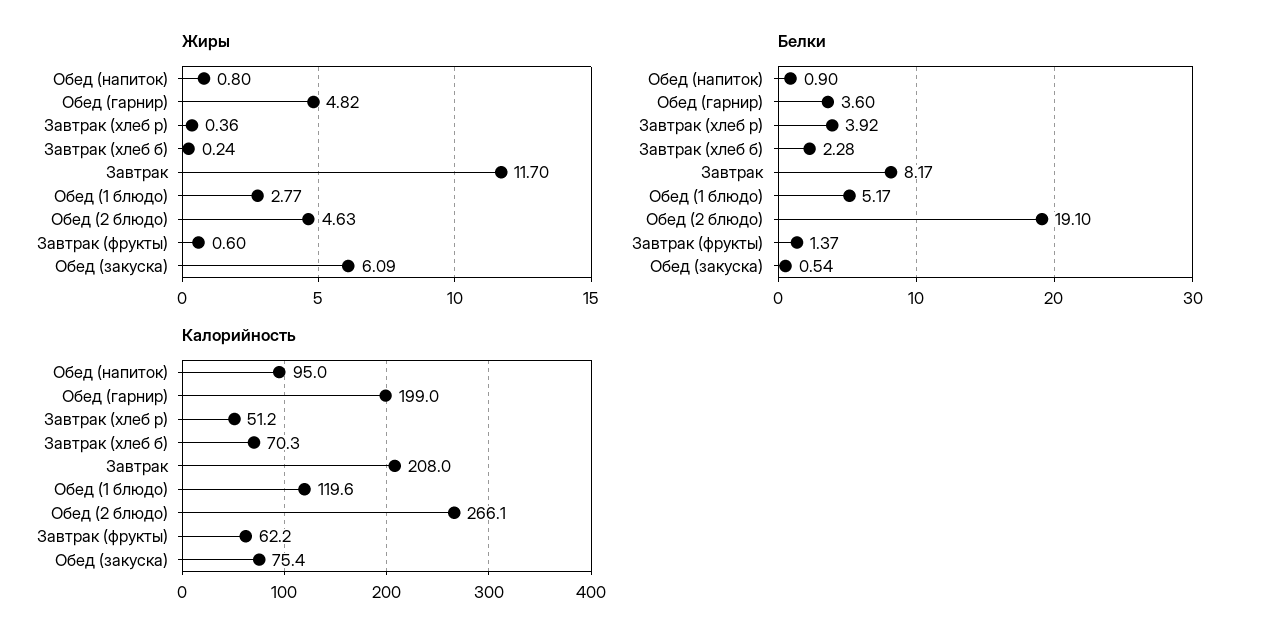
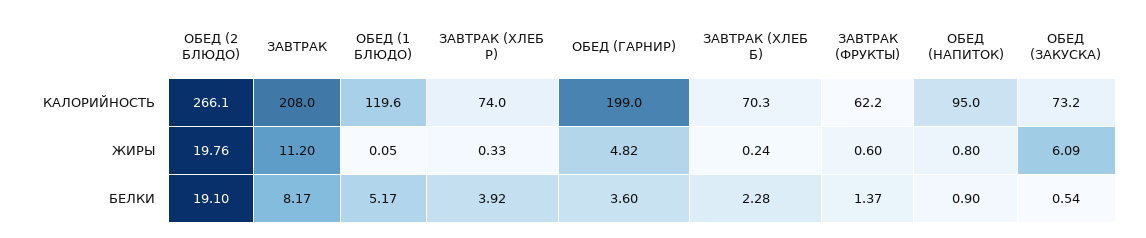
  {
    "Жиры": {
      "Обед (напиток)": 0.8,
      "Обед (гарнир)": 4.82,
-     "Завтрак (хлеб р)": 0.36,
+     "Завтрак (хлеб р)": 0.33,
      "Завтрак (хлеб б)": 0.24,
-     "Завтрак": 11.7,
+     "Завтрак": 11.2,
-     "Обед (1 блюдо)": 2.77,
+     "Обед (1 блюдо)": 0.05,
-     "Обед (2 блюдо)": 4.63,
+     "Обед (2 блюдо)": 19.76,
      "Завтрак (фрукты)": 0.6,
      "Обед (закуска)": 6.09
    },
    "Белки": {
      "Обед (напиток)": 0.9,
      "Обед (гарнир)": 3.6,
      "Завтрак (хлеб р)": 3.92,
      "Завтрак (хлеб б)": 2.28,
      "Завтрак": 8.17,
      "Обед (1 блюдо)": 5.17,
      "Обед (2 блюдо)": 19.1,
      "Завтрак (фрукты)": 1.37,
      "Обед (закуска)": 0.54
    },
    "Калорийность": {
      "Обед (напиток)": 95,
      "Обед (гарнир)": 199,
-     "Завтрак (хлеб р)": 51.2,
+     "Завтрак (хлеб р)": 74,
      "Завтрак (хлеб б)": 70.3,
      "Завтрак": 208,
      "Обед (1 блюдо)": 119.6,
      "Обед (2 блюдо)": 266.1,
      "Завтрак (фрукты)": 62.2,
-     "Обед (закуска)": 75.4
+     "Обед (закуска)": 73.2
    }
  }

